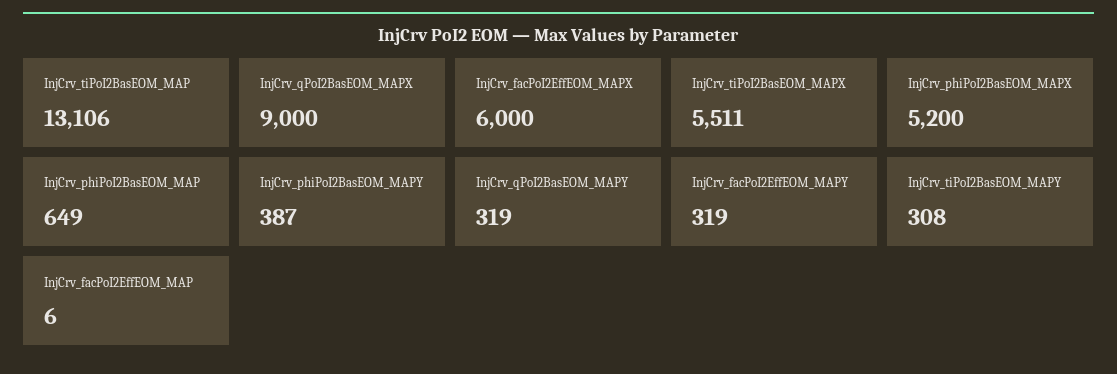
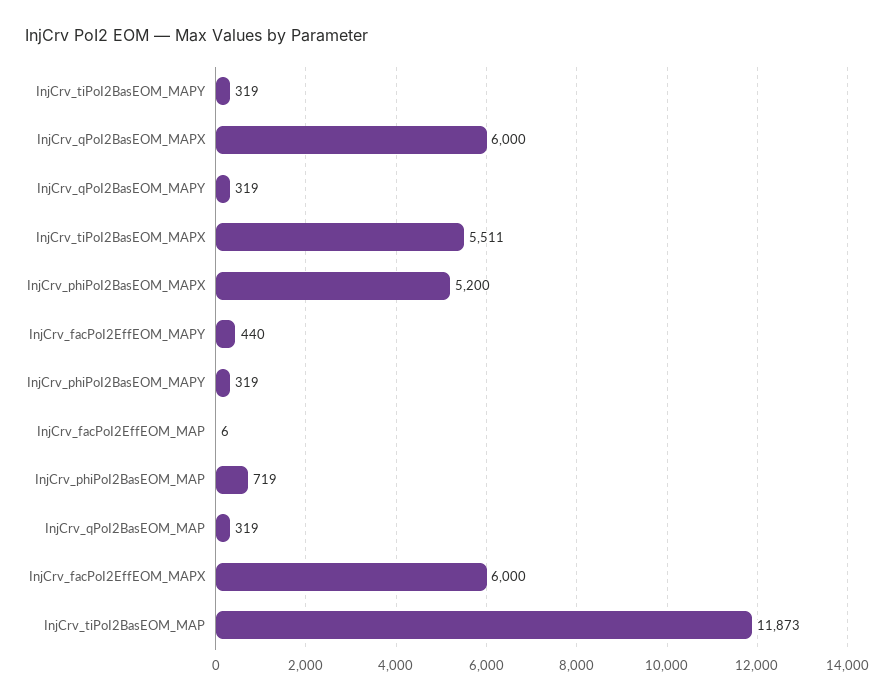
  {
-   "InjCrv_tiPoI2BasEOM_MAP": 13106,
+   "InjCrv_tiPoI2BasEOM_MAP": 11873,
-   "InjCrv_qPoI2BasEOM_MAPX": 9000,
+   "InjCrv_qPoI2BasEOM_MAPX": 6000,
    "InjCrv_facPoI2EffEOM_MAPX": 6000,
    "InjCrv_tiPoI2BasEOM_MAPX": 5511,
    "InjCrv_phiPoI2BasEOM_MAPX": 5200,
-   "InjCrv_phiPoI2BasEOM_MAP": 649,
+   "InjCrv_phiPoI2BasEOM_MAP": 719,
-   "InjCrv_phiPoI2BasEOM_MAPY": 387,
+   "InjCrv_phiPoI2BasEOM_MAPY": 319,
    "InjCrv_qPoI2BasEOM_MAPY": 319,
-   "InjCrv_facPoI2EffEOM_MAPY": 319,
+   "InjCrv_facPoI2EffEOM_MAPY": 440,
-   "InjCrv_tiPoI2BasEOM_MAPY": 308,
+   "InjCrv_tiPoI2BasEOM_MAPY": 319,
-   "InjCrv_facPoI2EffEOM_MAP": 6
+   "InjCrv_facPoI2EffEOM_MAP": 6,
+   "InjCrv_qPoI2BasEOM_MAP": 319
  }

